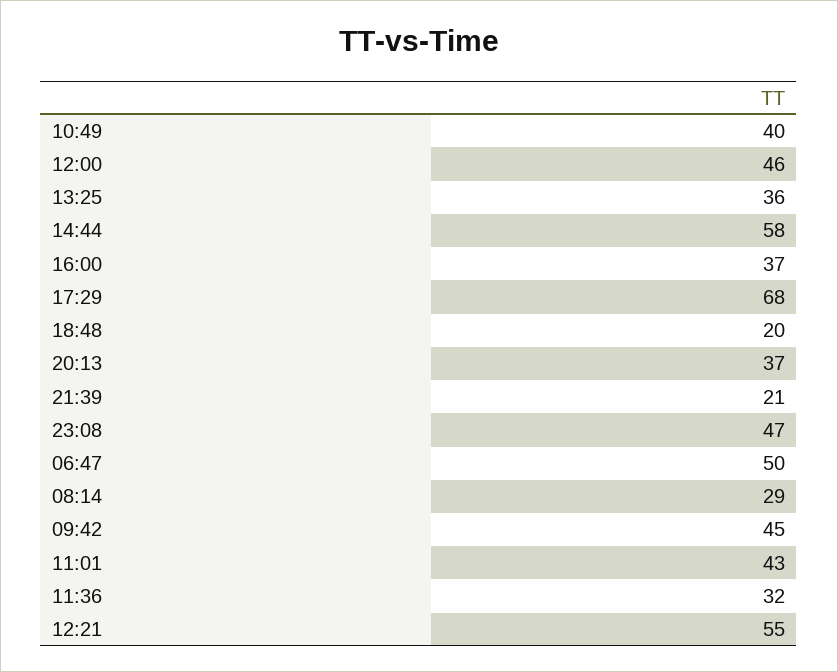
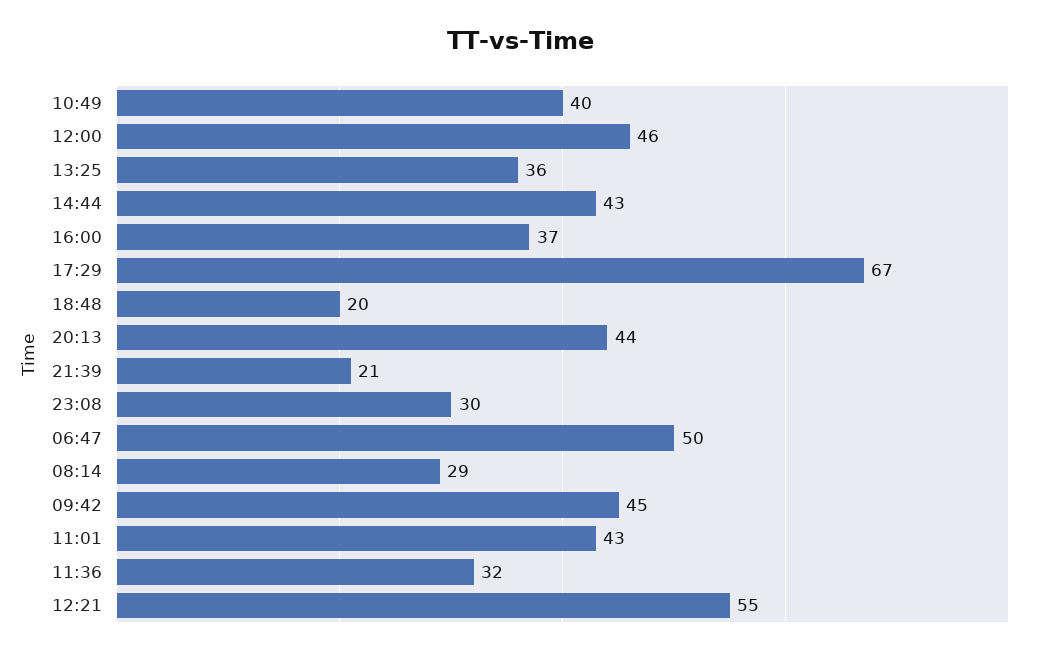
  {
    "10:49": 40,
    "12:00": 46,
    "13:25": 36,
-   "14:44": 58,
+   "14:44": 43,
    "16:00": 37,
-   "17:29": 68,
+   "17:29": 67,
    "18:48": 20,
-   "20:13": 37,
+   "20:13": 44,
    "21:39": 21,
-   "23:08": 47,
+   "23:08": 30,
    "06:47": 50,
    "08:14": 29,
    "09:42": 45,
    "11:01": 43,
    "11:36": 32,
    "12:21": 55
  }

